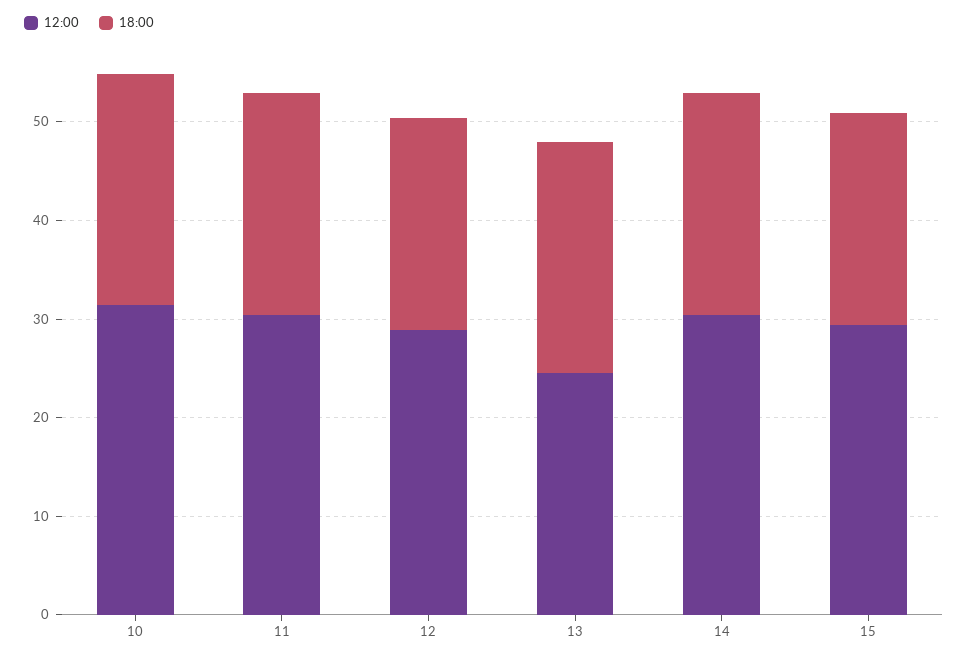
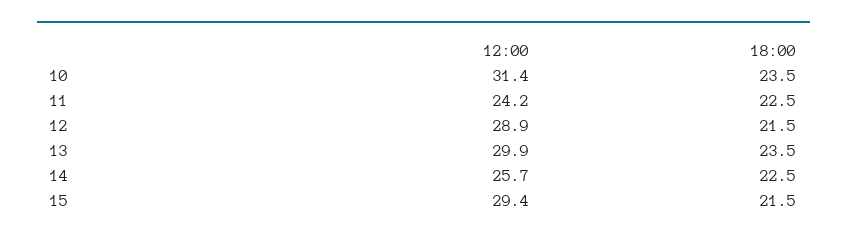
  {
    "12:00": {
      "10": 31.4,
-     "11": 30,
+     "11": 24.2,
      "12": 28.9,
-     "13": 24,
+     "13": 29.9,
-     "14": 30,
+     "14": 25.7,
      "15": 29.4
    },
    "18:00": {
      "10": 23.5,
      "11": 22.5,
      "12": 21.5,
      "13": 23.5,
      "14": 22.5,
      "15": 21.5
    }
  }

